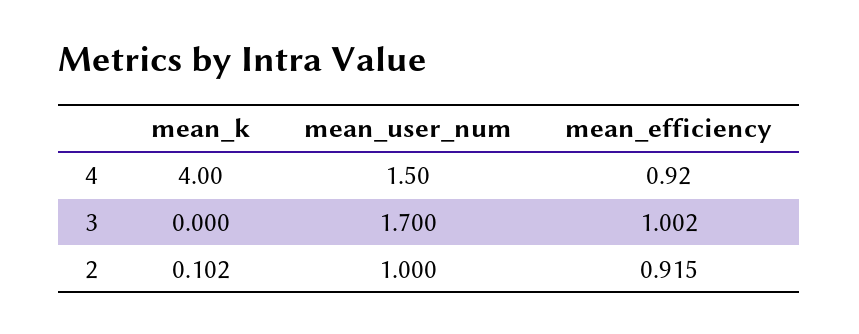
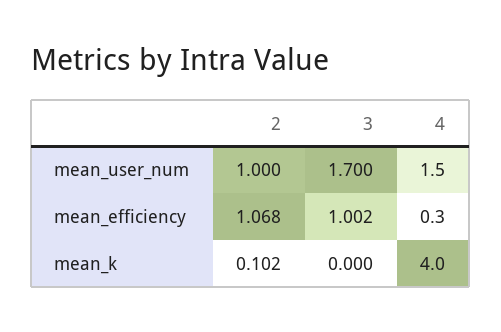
  {
    "mean_k": {
      "4": 4,
      "3": 0,
      "2": 0.102
    },
    "mean_user_num": {
      "4": 1.5,
      "3": 1.7,
      "2": 1
    },
    "mean_efficiency": {
-     "4": 0.92,
+     "4": 0.3,
      "3": 1.002,
-     "2": 0.915
+     "2": 1.068
    }
  }

